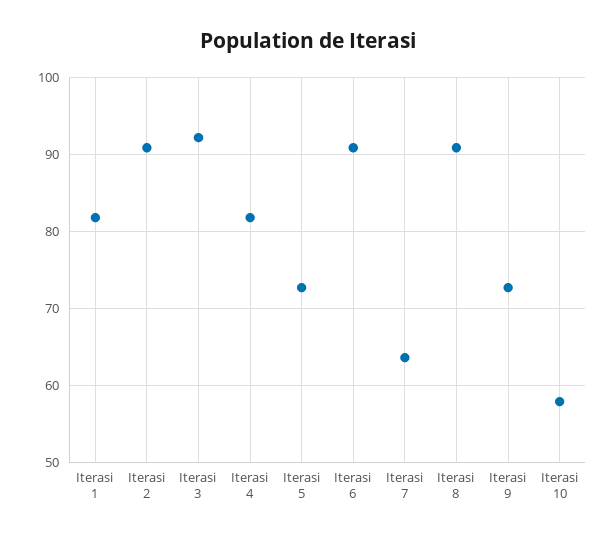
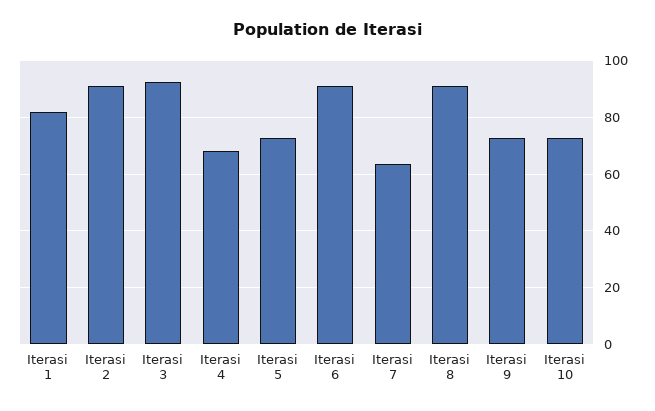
  {
    "Iterasi 1": 82,
    "Iterasi 2": 91,
    "Iterasi 3": 92,
-   "Iterasi 4": 82,
+   "Iterasi 4": 67.5,
    "Iterasi 5": 73,
    "Iterasi 6": 91,
    "Iterasi 7": 64,
    "Iterasi 8": 91,
    "Iterasi 9": 73,
-   "Iterasi 10": 58
+   "Iterasi 10": 72.5
  }

